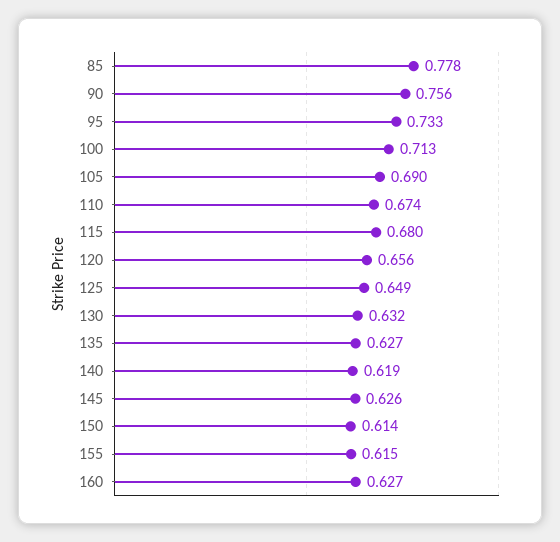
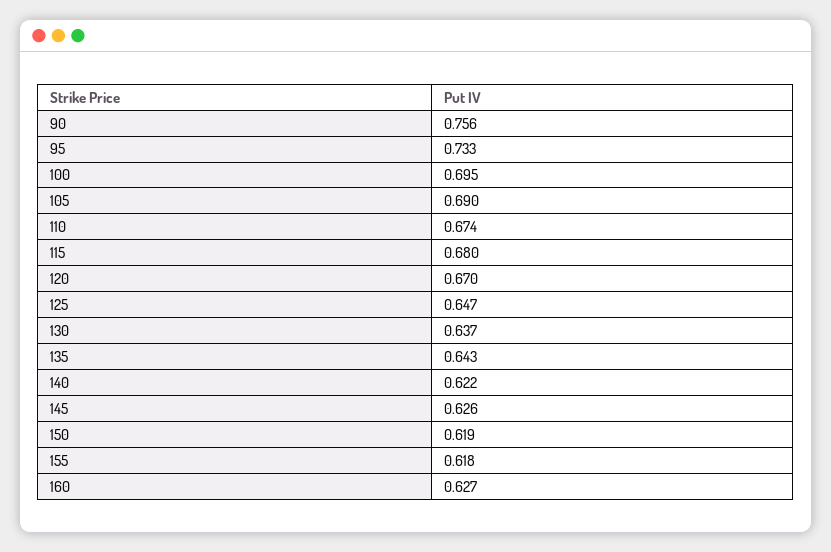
  {
-   "85": 0.778,
    "90": 0.756,
    "95": 0.733,
-   "100": 0.713,
+   "100": 0.695,
    "105": 0.69,
    "110": 0.674,
    "115": 0.68,
-   "120": 0.656,
+   "120": 0.67,
-   "125": 0.649,
+   "125": 0.647,
-   "130": 0.632,
+   "130": 0.637,
-   "135": 0.627,
+   "135": 0.643,
-   "140": 0.619,
+   "140": 0.622,
    "145": 0.626,
-   "150": 0.614,
+   "150": 0.619,
-   "155": 0.615,
+   "155": 0.618,
    "160": 0.627
  }

